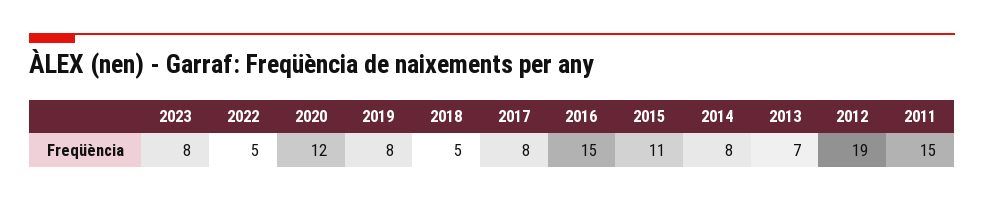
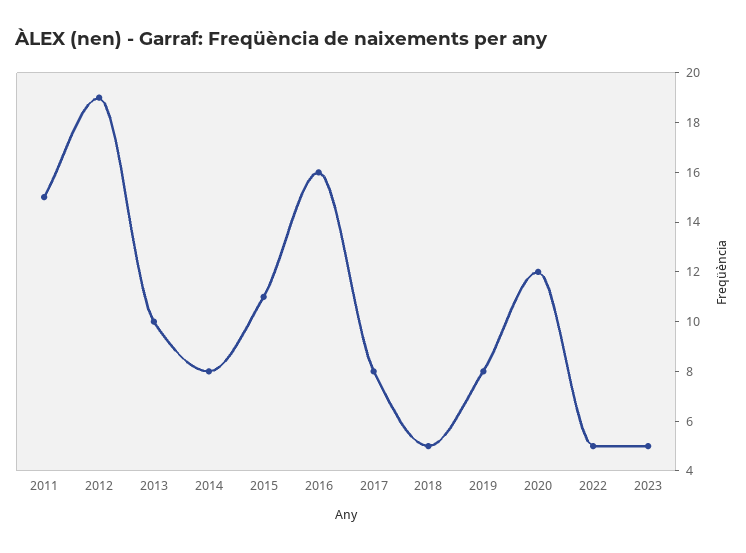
  {
-   "2023": 8,
+   "2023": 5,
    "2022": 5,
    "2020": 12,
    "2019": 8,
    "2018": 5,
    "2017": 8,
-   "2016": 15,
+   "2016": 16,
    "2015": 11,
    "2014": 8,
-   "2013": 7,
+   "2013": 10,
    "2012": 19,
    "2011": 15
  }

